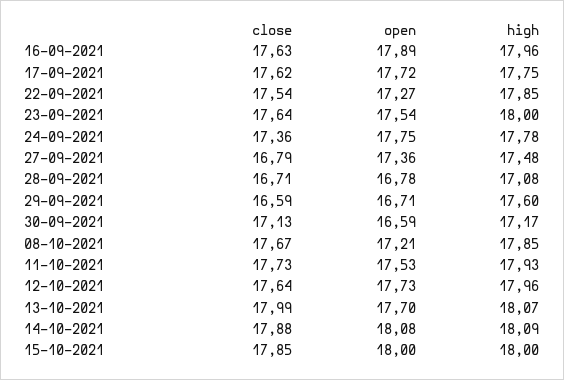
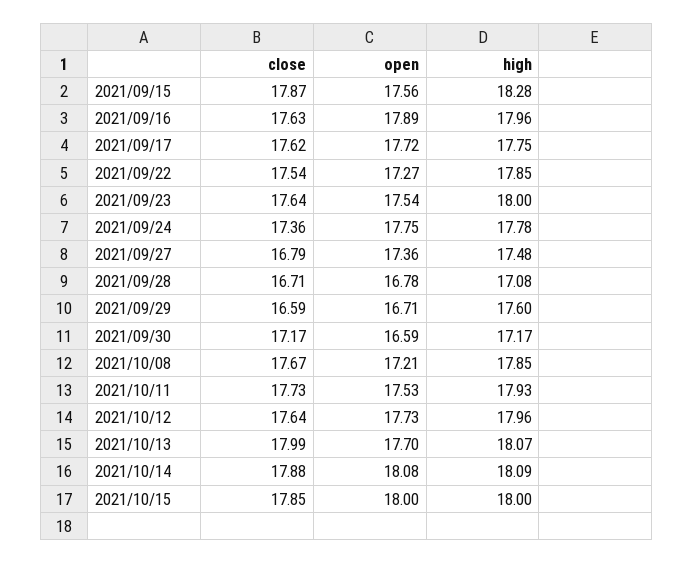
  {
    "close": {
      "16-09-2021": 17.63,
      "17-09-2021": 17.62,
      "22-09-2021": 17.54,
      "23-09-2021": 17.64,
      "24-09-2021": 17.36,
      "27-09-2021": 16.79,
      "28-09-2021": 16.71,
      "29-09-2021": 16.59,
-     "30-09-2021": 17.13,
+     "30-09-2021": 17.17,
      "08-10-2021": 17.67,
      "11-10-2021": 17.73,
      "12-10-2021": 17.64,
      "13-10-2021": 17.99,
      "14-10-2021": 17.88,
-     "15-10-2021": 17.85
+     "15-10-2021": 17.85,
+     "2021/09/15": 17.87
    },
    "open": {
      "16-09-2021": 17.89,
      "17-09-2021": 17.72,
      "22-09-2021": 17.27,
      "23-09-2021": 17.54,
      "24-09-2021": 17.75,
      "27-09-2021": 17.36,
      "28-09-2021": 16.78,
      "29-09-2021": 16.71,
      "30-09-2021": 16.59,
      "08-10-2021": 17.21,
      "11-10-2021": 17.53,
      "12-10-2021": 17.73,
      "13-10-2021": 17.7,
      "14-10-2021": 18.08,
-     "15-10-2021": 18
+     "15-10-2021": 18,
+     "2021/09/15": 17.56
    },
    "high": {
      "16-09-2021": 17.96,
      "17-09-2021": 17.75,
      "22-09-2021": 17.85,
      "23-09-2021": 18,
      "24-09-2021": 17.78,
      "27-09-2021": 17.48,
      "28-09-2021": 17.08,
      "29-09-2021": 17.6,
      "30-09-2021": 17.17,
      "08-10-2021": 17.85,
      "11-10-2021": 17.93,
      "12-10-2021": 17.96,
      "13-10-2021": 18.07,
      "14-10-2021": 18.09,
-     "15-10-2021": 18
+     "15-10-2021": 18,
+     "2021/09/15": 18.28
    }
  }

